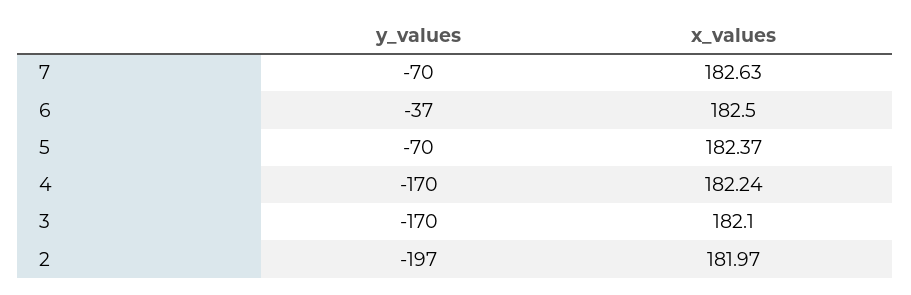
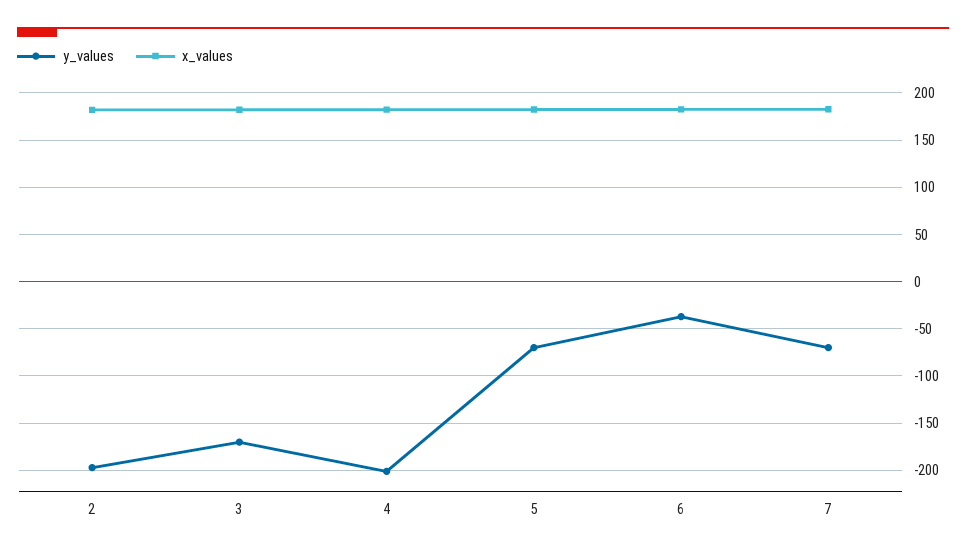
  {
    "y_values": {
      "7": -70,
      "6": -37,
      "5": -70,
-     "4": -170,
+     "4": -200,
      "3": -170,
      "2": -197
    },
    "x_values": {
      "7": 182.63,
      "6": 182.5,
      "5": 182.37,
      "4": 182.24,
      "3": 182.1,
      "2": 181.97
    }
  }

